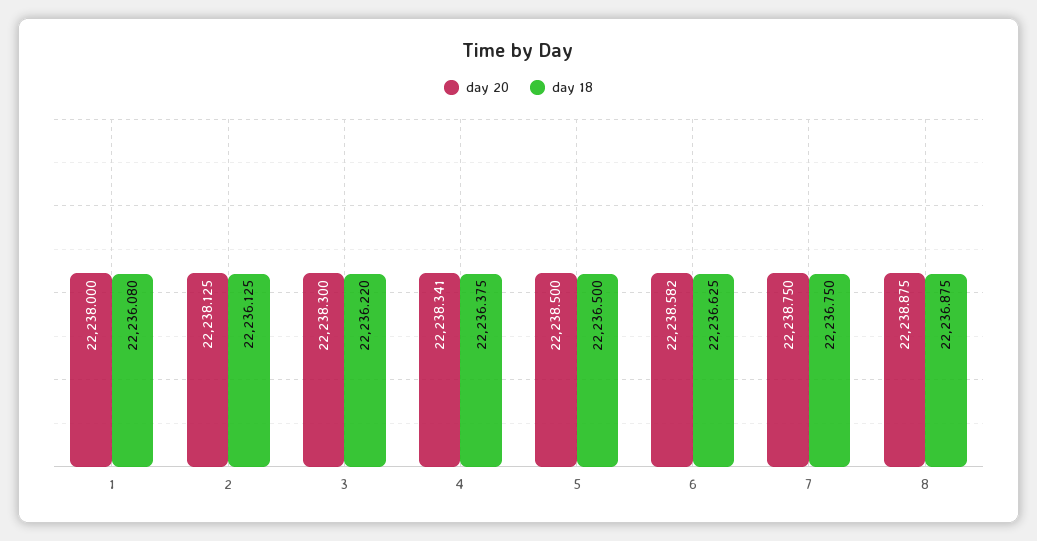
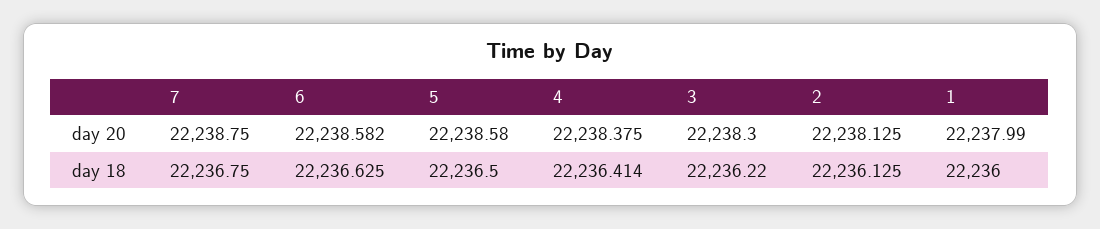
  {
    "day 20": {
-     "1": 22238,
+     "1": 22237.99,
      "2": 22238.125,
      "3": 22238.3,
-     "4": 22238.341,
+     "4": 22238.375,
-     "5": 22238.5,
+     "5": 22238.58,
      "6": 22238.582,
-     "7": 22238.75,
+     "7": 22238.75
-     "8": 22238.875
    },
    "day 18": {
-     "1": 22236.08,
+     "1": 22236,
      "2": 22236.125,
      "3": 22236.22,
-     "4": 22236.375,
+     "4": 22236.414,
      "5": 22236.5,
      "6": 22236.625,
-     "7": 22236.75,
+     "7": 22236.75
-     "8": 22236.875
    }
  }

